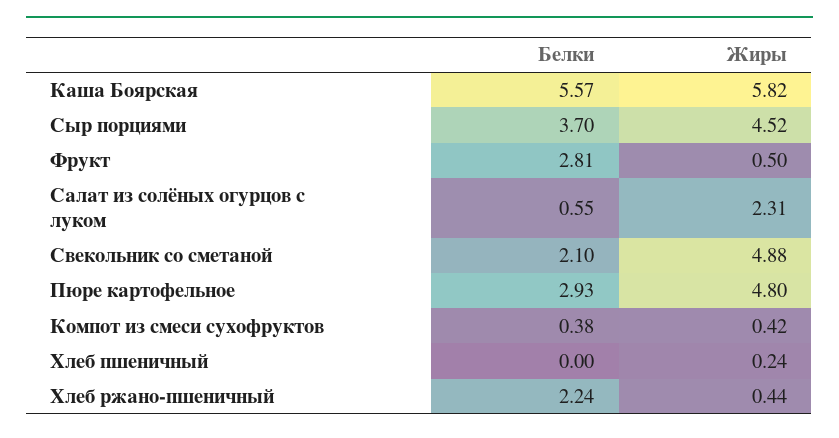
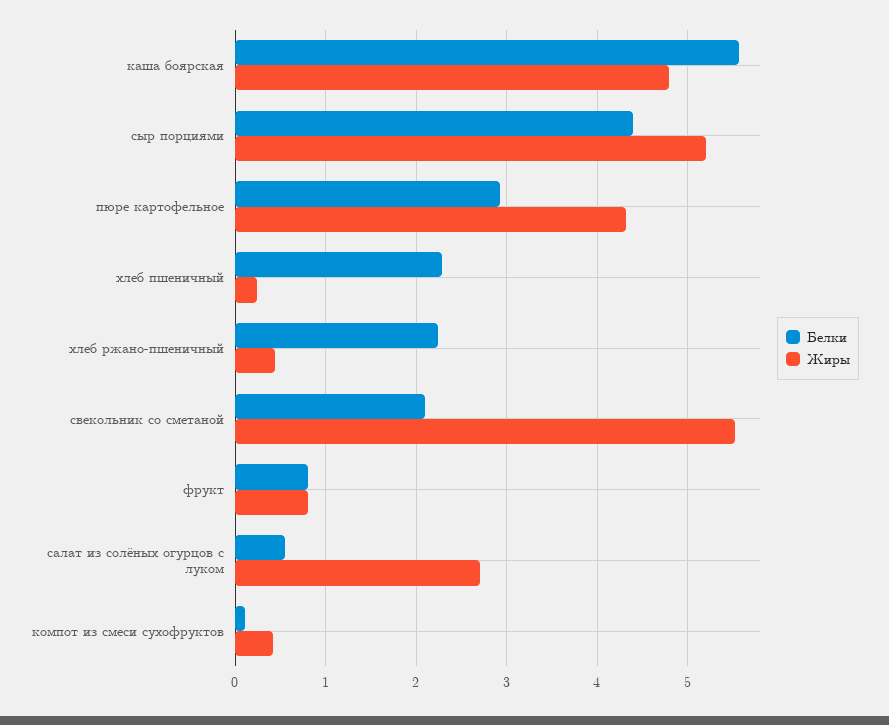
  {
    "Белки": {
      "Каша Боярская": 5.57,
-     "Сыр порциями": 3.7,
+     "Сыр порциями": 4.4,
-     "Фрукт": 2.81,
+     "Фрукт": 0.8,
      "Салат из солёных огурцов с луком": 0.55,
      "Свекольник со сметаной": 2.1,
      "Пюре картофельное": 2.93,
-     "Компот из смеси сухофруктов": 0.38,
+     "Компот из смеси сухофруктов": 0.1,
-     "Хлеб пшеничный": 0,
+     "Хлеб пшеничный": 2.3,
      "Хлеб ржано-пшеничный": 2.24
    },
    "Жиры": {
-     "Каша Боярская": 5.82,
+     "Каша Боярская": 4.8,
-     "Сыр порциями": 4.52,
+     "Сыр порциями": 5.2,
-     "Фрукт": 0.5,
+     "Фрукт": 0.8,
-     "Салат из солёных огурцов с луком": 2.31,
+     "Салат из солёных огурцов с луком": 2.7,
-     "Свекольник со сметаной": 4.88,
+     "Свекольник со сметаной": 5.5,
-     "Пюре картофельное": 4.8,
+     "Пюре картофельное": 4.3,
      "Компот из смеси сухофруктов": 0.42,
      "Хлеб пшеничный": 0.24,
      "Хлеб ржано-пшеничный": 0.44
    }
  }

